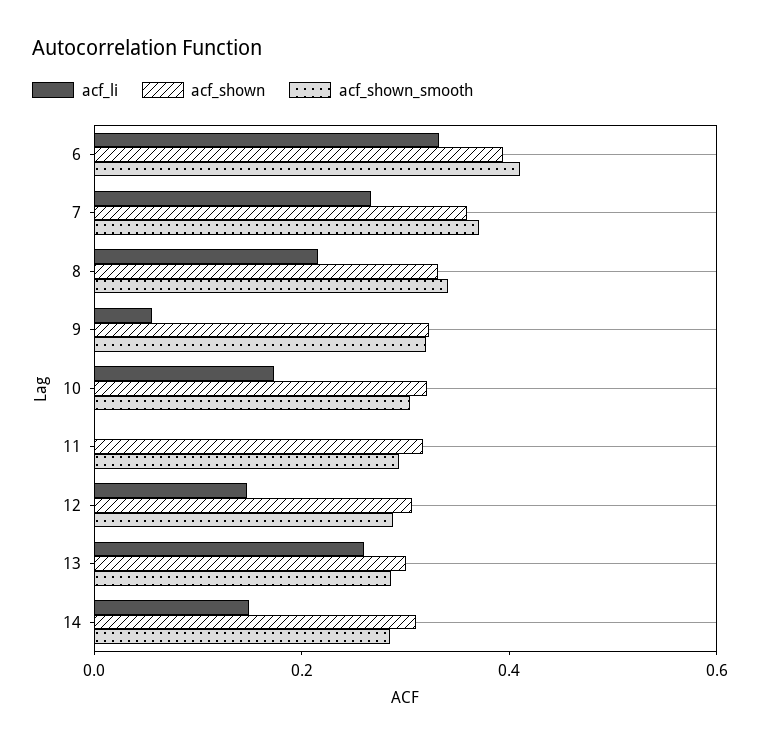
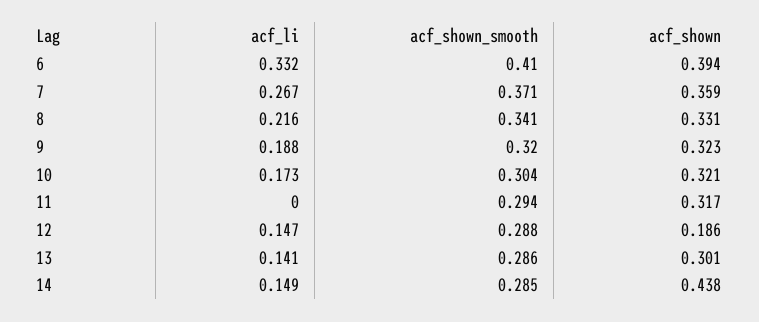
  {
    "acf_li": {
      "6": 0.332,
      "7": 0.267,
      "8": 0.216,
-     "9": 0.05,
+     "9": 0.188,
      "10": 0.173,
      "11": 0,
      "12": 0.147,
-     "13": 0.25,
+     "13": 0.141,
      "14": 0.149
    },
    "acf_shown": {
      "6": 0.394,
      "7": 0.359,
      "8": 0.331,
      "9": 0.323,
      "10": 0.321,
      "11": 0.317,
-     "12": 0.3,
+     "12": 0.186,
      "13": 0.301,
-     "14": 0.3
+     "14": 0.438
    },
    "acf_shown_smooth": {
      "6": 0.41,
      "7": 0.371,
      "8": 0.341,
      "9": 0.32,
      "10": 0.304,
      "11": 0.294,
      "12": 0.288,
      "13": 0.286,
      "14": 0.285
    }
  }

